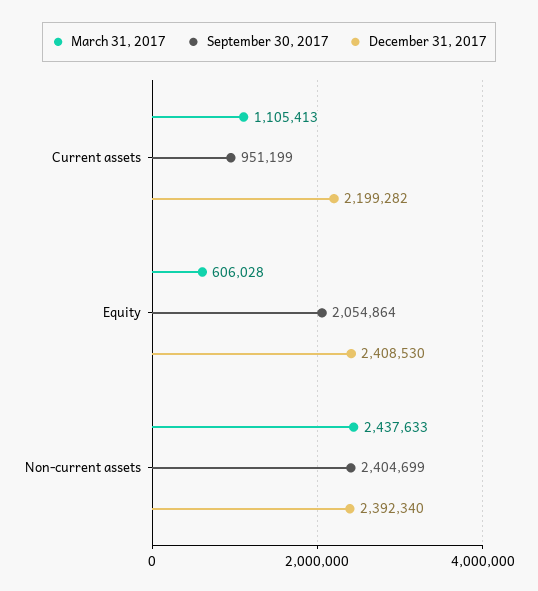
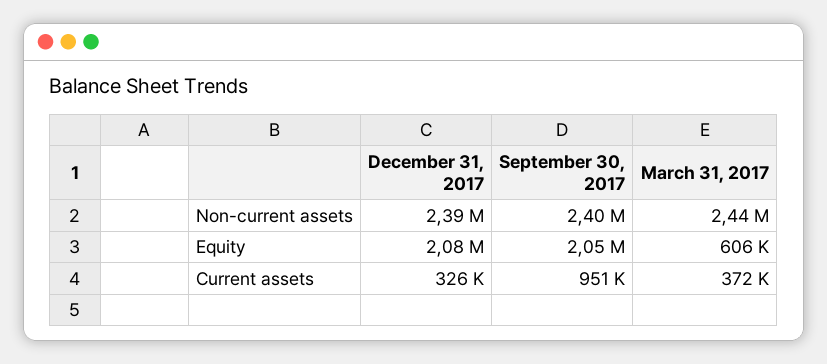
  {
    "March 31, 2017": {
-     "Current assets": 1105413,
+     "Current assets": 372000,
      "Equity": 606028,
      "Non-current assets": 2437633
    },
    "September 30, 2017": {
      "Current assets": 951199,
      "Equity": 2054864,
      "Non-current assets": 2404699
    },
    "December 31, 2017": {
-     "Current assets": 2199282,
+     "Current assets": 326000,
-     "Equity": 2408530,
+     "Equity": 2080000,
      "Non-current assets": 2392340
    }
  }

